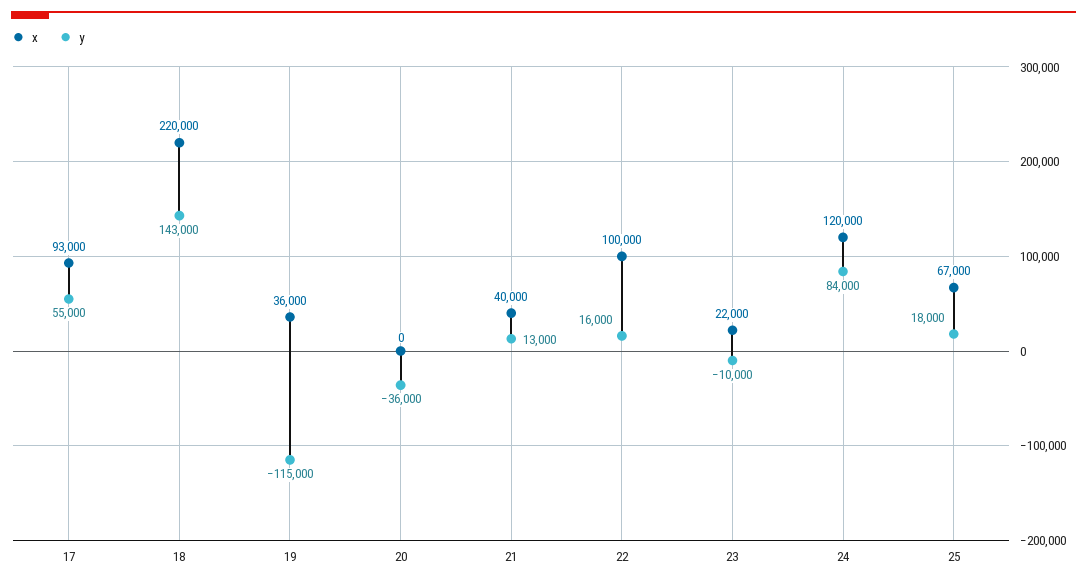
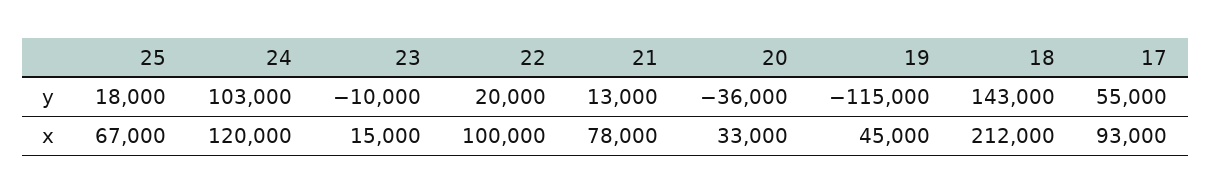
  {
    "x": {
      "17": 93000,
-     "18": 220000,
+     "18": 212000,
-     "19": 36000,
+     "19": 45000,
-     "20": 0,
+     "20": 33000,
-     "21": 40000,
+     "21": 78000,
      "22": 100000,
-     "23": 22000,
+     "23": 15000,
      "24": 120000,
      "25": 67000
    },
    "y": {
      "17": 55000,
      "18": 143000,
      "19": -115000,
      "20": -36000,
      "21": 13000,
-     "22": 16000,
+     "22": 20000,
      "23": -10000,
-     "24": 84000,
+     "24": 103000,
      "25": 18000
    }
  }

